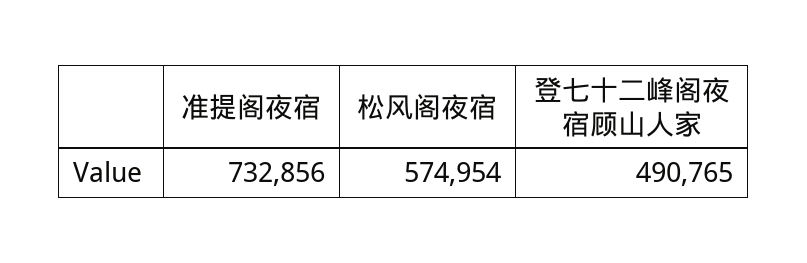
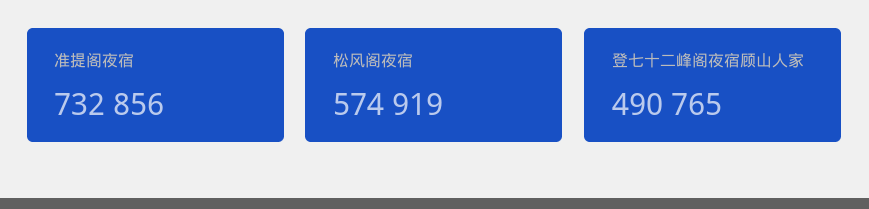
  {
    "准提阁夜宿": 732856,
-   "松风阁夜宿": 574954,
+   "松风阁夜宿": 574919,
    "登七十二峰阁夜宿顾山人家": 490765
  }

